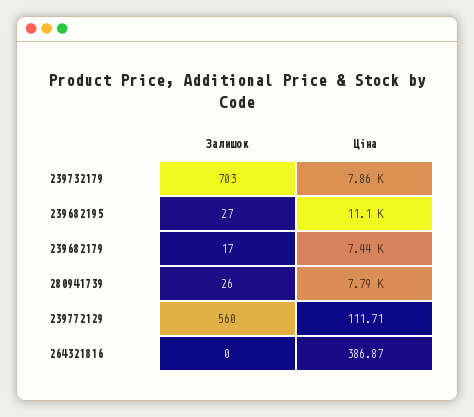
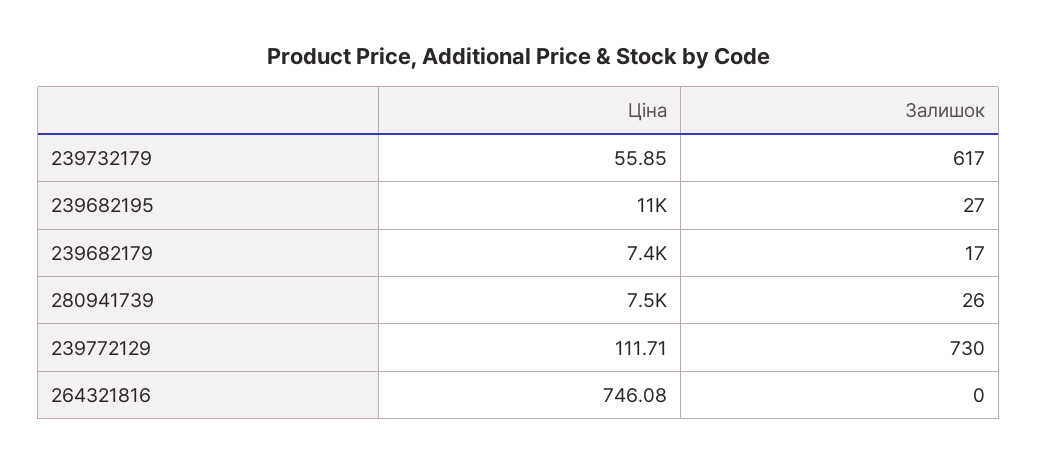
  {
    "Залишок": {
-     "239732179": 703,
+     "239732179": 617,
      "239682195": 27,
      "239682179": 17,
      "280941739": 26,
-     "239772129": 560,
+     "239772129": 730,
      "264321816": 0
    },
    "Ціна": {
-     "239732179": 7860,
+     "239732179": 55.85,
      "239682195": 11100,
      "239682179": 7440,
-     "280941739": 7790,
+     "280941739": 7500,
      "239772129": 111.71,
-     "264321816": 386.87
+     "264321816": 746.08
    }
  }

